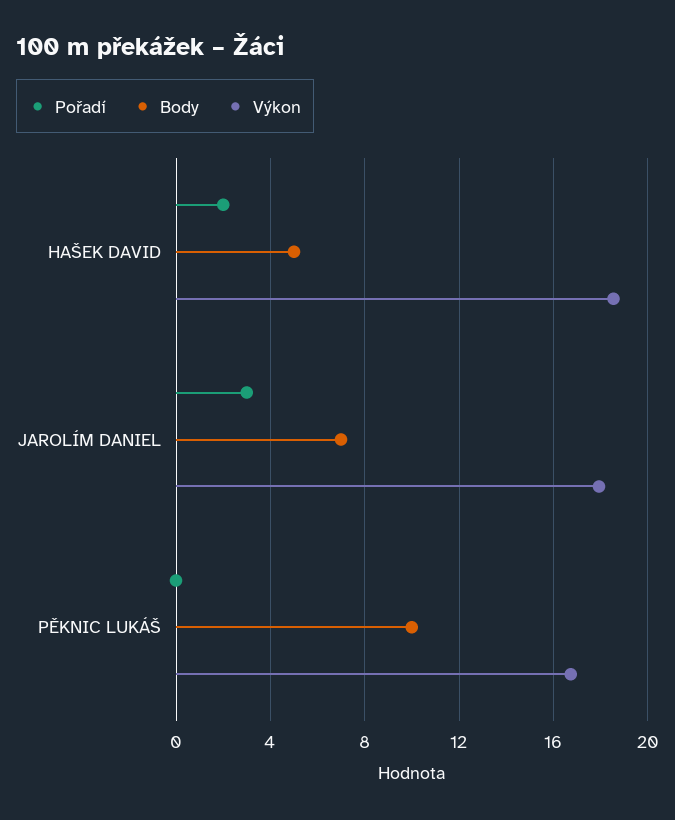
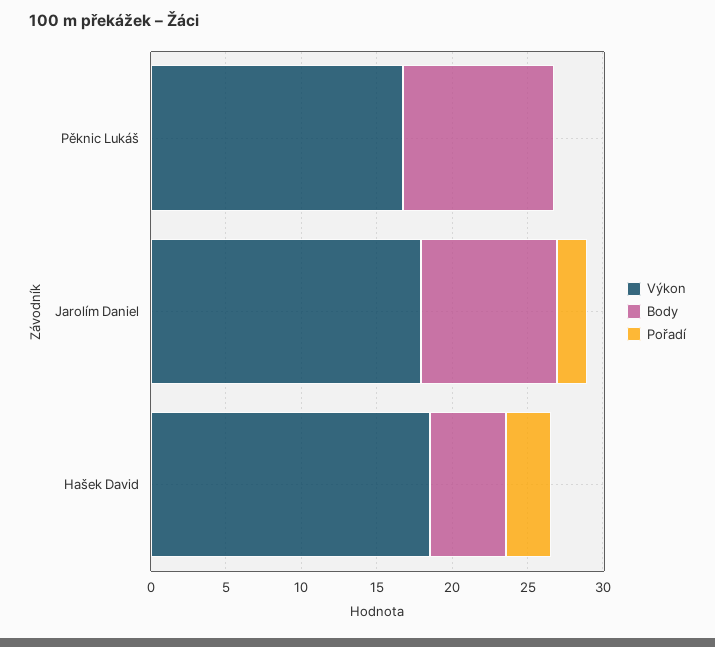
  {
    "Pořadí": {
-     "HAŠEK DAVID": 2,
+     "HAŠEK DAVID": 3,
-     "JAROLÍM DANIEL": 3,
+     "JAROLÍM DANIEL": 2,
      "PĚKNIC LUKÁŠ": 0
    },
    "Body": {
      "HAŠEK DAVID": 5,
-     "JAROLÍM DANIEL": 7,
+     "JAROLÍM DANIEL": 9,
      "PĚKNIC LUKÁŠ": 10
    },
    "Výkon": {
      "HAŠEK DAVID": 18.5,
      "JAROLÍM DANIEL": 18,
      "PĚKNIC LUKÁŠ": 16.5
    }
  }

